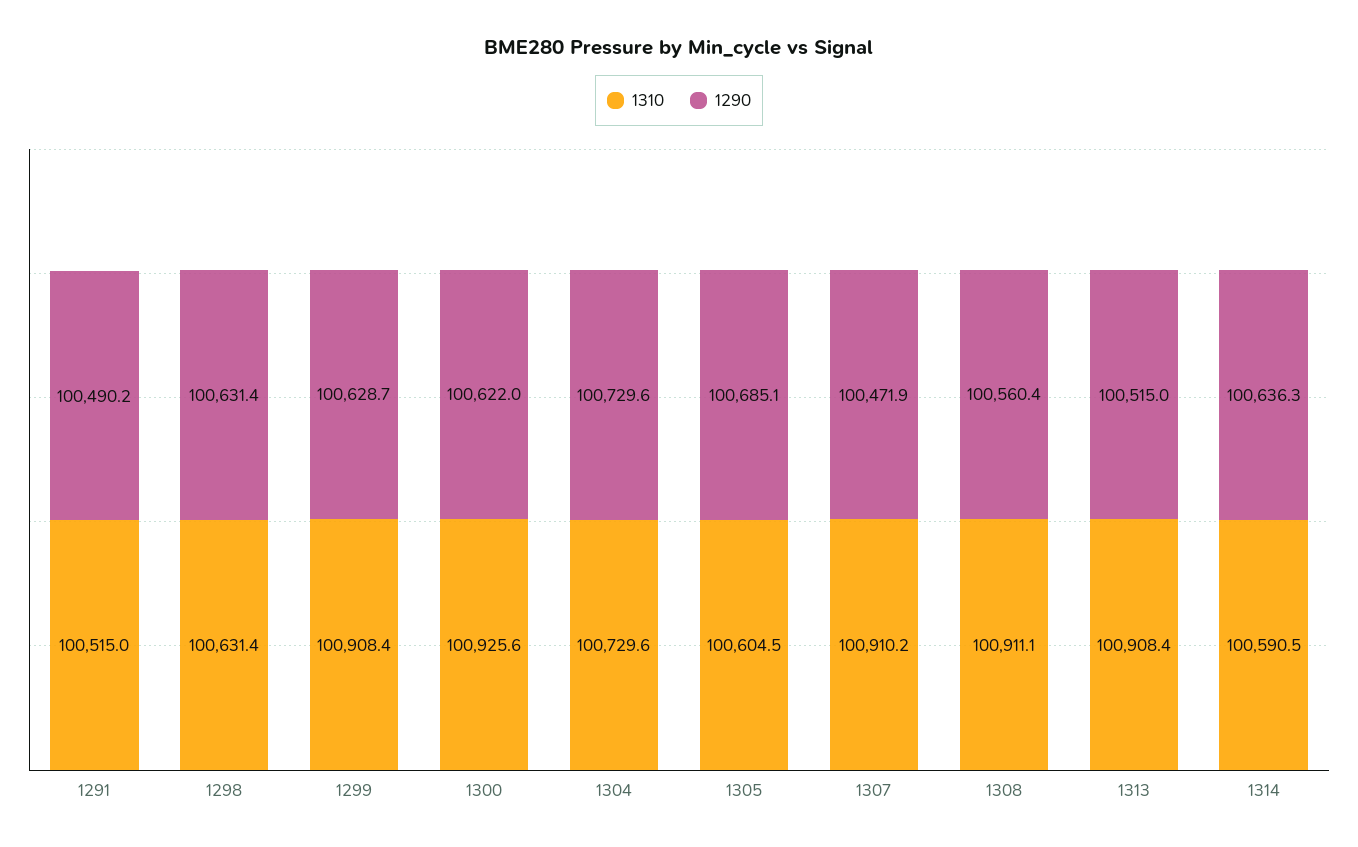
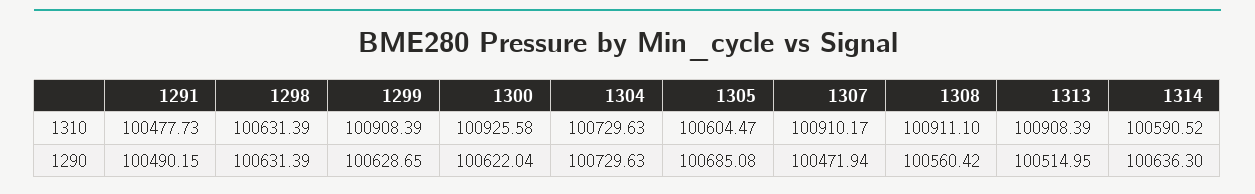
  {
    "1310": {
-     "1291": 100515,
+     "1291": 100477.73,
      "1298": 100631.39,
      "1299": 100908.39,
      "1300": 100925.58,
      "1304": 100729.63,
      "1305": 100604.47,
      "1307": 100910.17,
      "1308": 100911.1,
      "1313": 100908.39,
      "1314": 100590.52
    },
    "1290": {
      "1291": 100490.15,
      "1298": 100631.39,
      "1299": 100628.65,
      "1300": 100622.04,
      "1304": 100729.63,
      "1305": 100685.08,
      "1307": 100471.94,
      "1308": 100560.42,
      "1313": 100514.95,
      "1314": 100636.3
    }
  }

